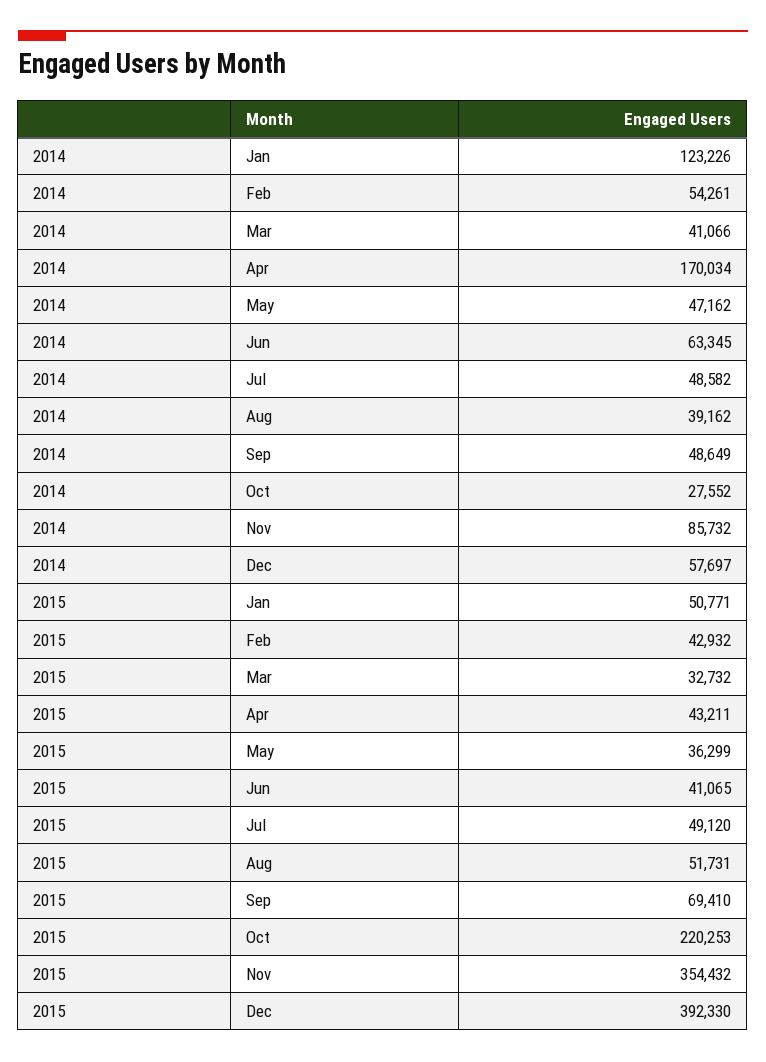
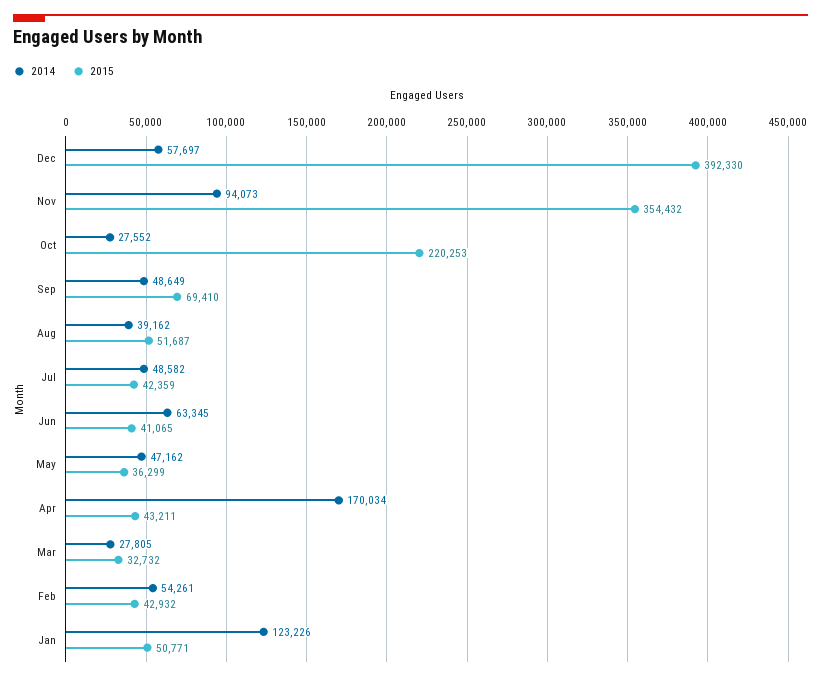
  {
    "2014": {
      "Jan": 123226,
      "Feb": 54261,
-     "Mar": 41066,
+     "Mar": 27805,
      "Apr": 170034,
      "May": 47162,
      "Jun": 63345,
      "Jul": 48582,
      "Aug": 39162,
      "Sep": 48649,
      "Oct": 27552,
-     "Nov": 85732,
+     "Nov": 94073,
      "Dec": 57697
    },
    "2015": {
      "Jan": 50771,
      "Feb": 42932,
      "Mar": 32732,
      "Apr": 43211,
      "May": 36299,
      "Jun": 41065,
-     "Jul": 49120,
+     "Jul": 42359,
-     "Aug": 51731,
+     "Aug": 51687,
      "Sep": 69410,
      "Oct": 220253,
      "Nov": 354432,
      "Dec": 392330
    }
  }

